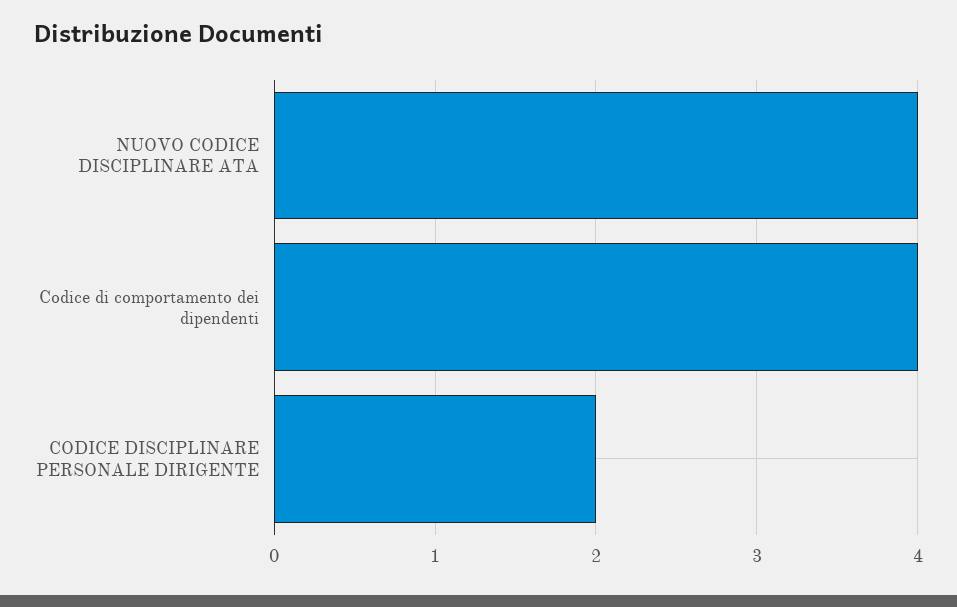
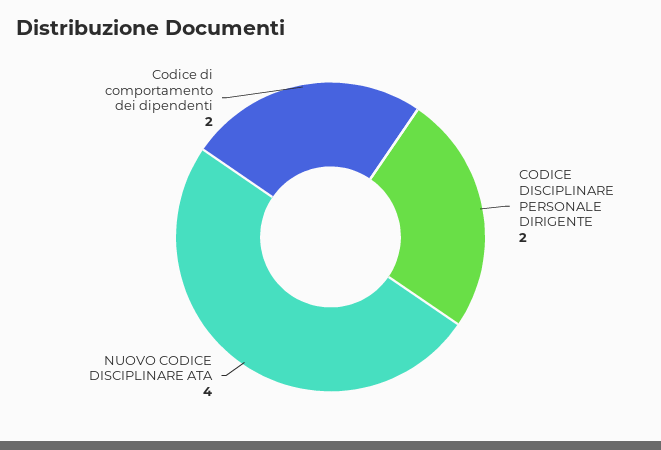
  {
    "NUOVO CODICE DISCIPLINARE ATA": 4,
-   "Codice di comportamento dei dipendenti": 4,
+   "Codice di comportamento dei dipendenti": 2,
    "CODICE DISCIPLINARE PERSONALE DIRIGENTE": 2
  }

